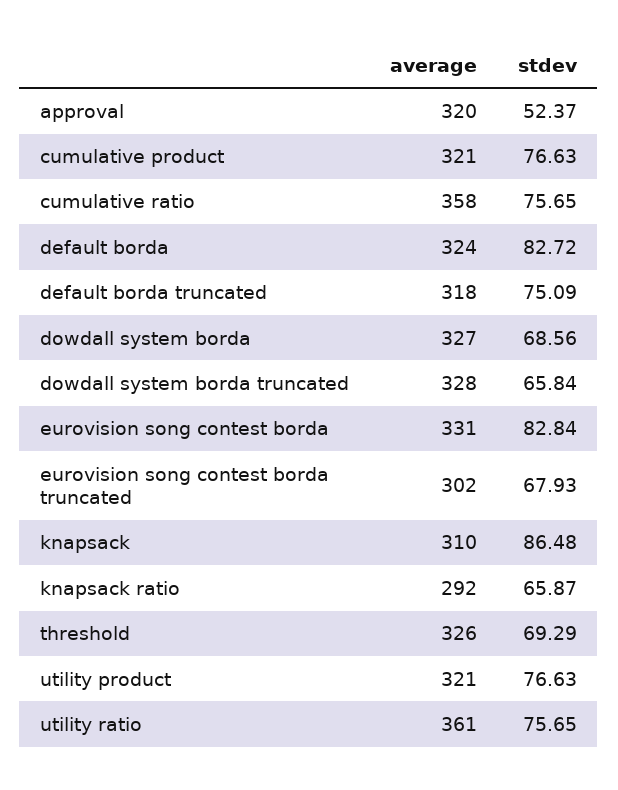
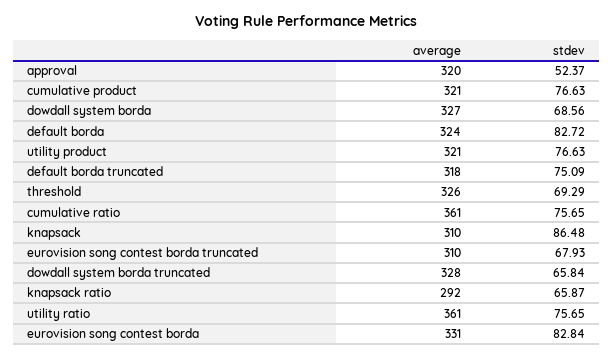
  {
    "average": {
      "approval": 320,
      "cumulative product": 321,
-     "cumulative ratio": 358,
+     "cumulative ratio": 361,
      "default borda": 324,
      "default borda truncated": 318,
      "dowdall system borda": 327,
      "dowdall system borda truncated": 328,
      "eurovision song contest borda": 331,
-     "eurovision song contest borda truncated": 302,
+     "eurovision song contest borda truncated": 310,
      "knapsack": 310,
      "knapsack ratio": 292,
      "threshold": 326,
      "utility product": 321,
      "utility ratio": 361
    },
    "stdev": {
      "approval": 52.37,
      "cumulative product": 76.63,
      "cumulative ratio": 75.65,
      "default borda": 82.72,
      "default borda truncated": 75.09,
      "dowdall system borda": 68.56,
      "dowdall system borda truncated": 65.84,
      "eurovision song contest borda": 82.84,
      "eurovision song contest borda truncated": 67.93,
      "knapsack": 86.48,
      "knapsack ratio": 65.87,
      "threshold": 69.29,
      "utility product": 76.63,
      "utility ratio": 75.65
    }
  }

